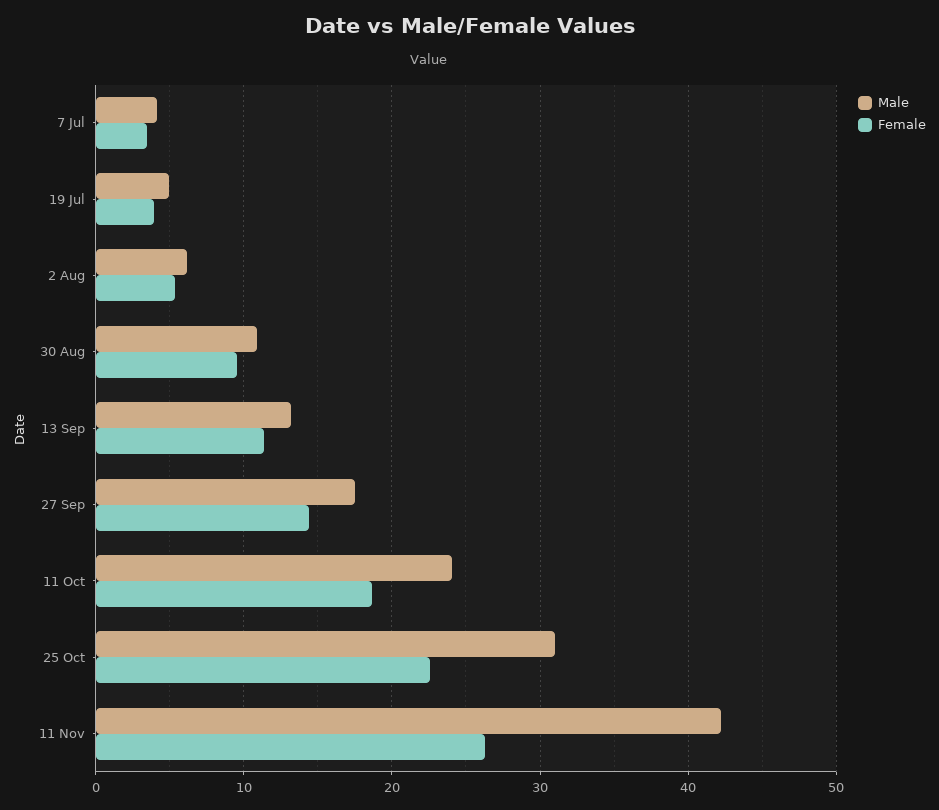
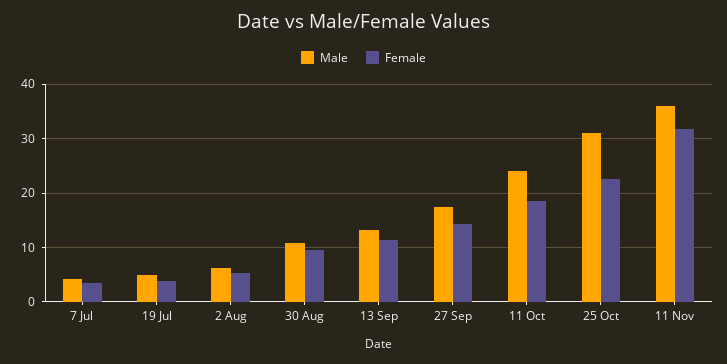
  {
    "Male": {
      "7 Jul": 4,
      "19 Jul": 5,
      "2 Aug": 6,
      "30 Aug": 11,
      "13 Sep": 13,
      "27 Sep": 18,
      "11 Oct": 24,
      "25 Oct": 31,
-     "11 Nov": 42
+     "11 Nov": 36
    },
    "Female": {
      "7 Jul": 3,
      "19 Jul": 4,
      "2 Aug": 5,
      "30 Aug": 10,
      "13 Sep": 11,
      "27 Sep": 14,
      "11 Oct": 19,
      "25 Oct": 23,
-     "11 Nov": 26
+     "11 Nov": 32
    }
  }

